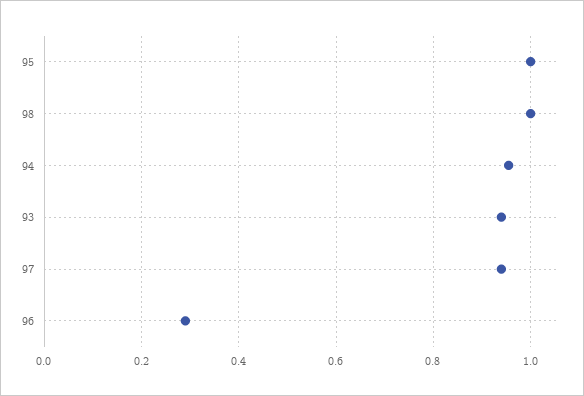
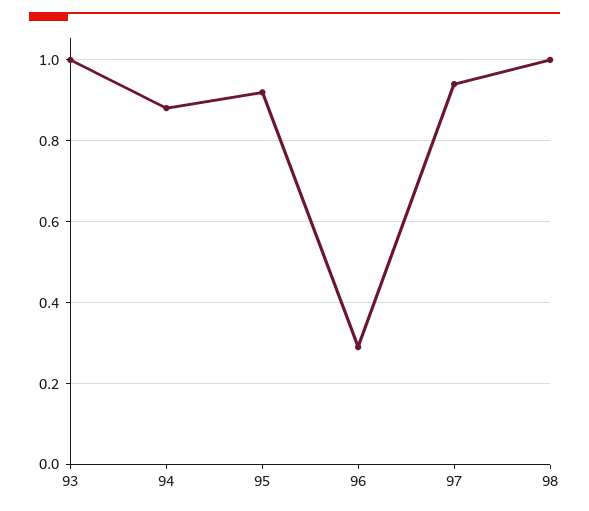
  {
-   "95": 1,
+   "95": 0.92,
    "98": 1,
-   "94": 0.96,
+   "94": 0.88,
-   "93": 0.94,
+   "93": 1,
    "97": 0.94,
    "96": 0.3
  }

